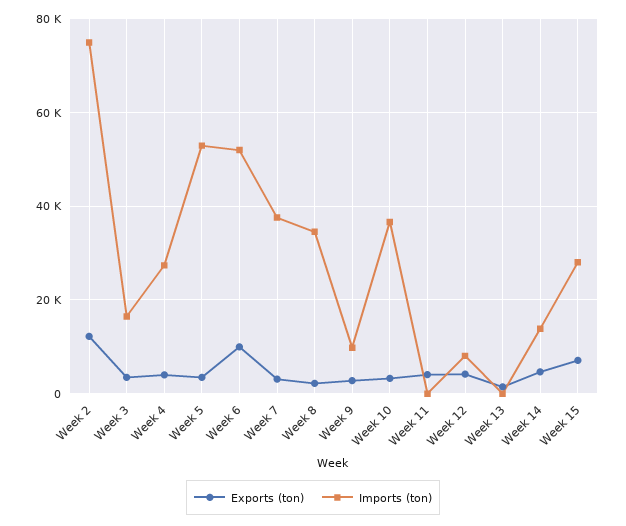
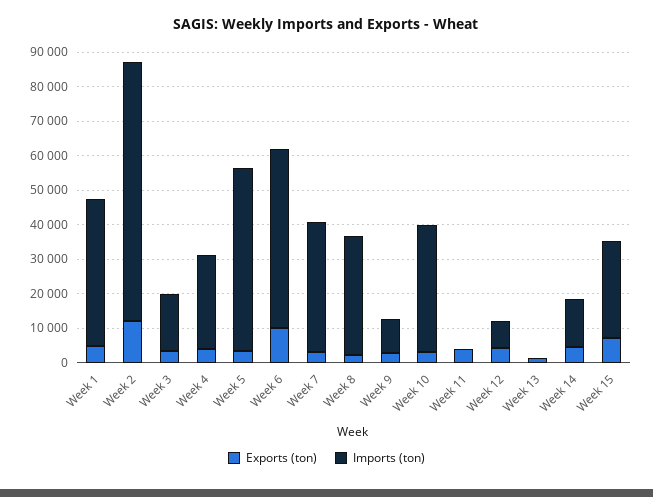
  {
    "Exports (ton)": {
      "Week 2": 12000,
      "Week 3": 4000,
      "Week 4": 4000,
      "Week 5": 4000,
      "Week 6": 10000,
      "Week 7": 4000,
      "Week 8": 2000,
      "Week 9": 2000,
      "Week 10": 4000,
      "Week 11": 4000,
      "Week 12": 4000,
      "Week 13": 2000,
      "Week 14": 4000,
-     "Week 15": 8000
+     "Week 15": 8000,
+     "Week 1": 5000
    },
    "Imports (ton)": {
      "Week 2": 74000,
      "Week 3": 16000,
      "Week 4": 28000,
      "Week 5": 52000,
      "Week 6": 52000,
      "Week 7": 38000,
      "Week 8": 34000,
      "Week 9": 10000,
      "Week 10": 36000,
      "Week 11": 0,
      "Week 12": 8000,
      "Week 13": 0,
      "Week 14": 14000,
-     "Week 15": 28000
+     "Week 15": 28000,
+     "Week 1": 42500
    }
  }

